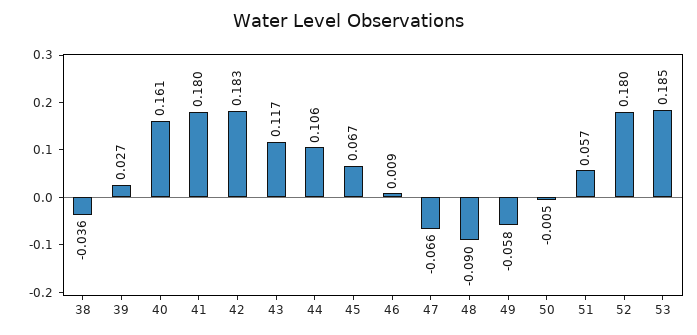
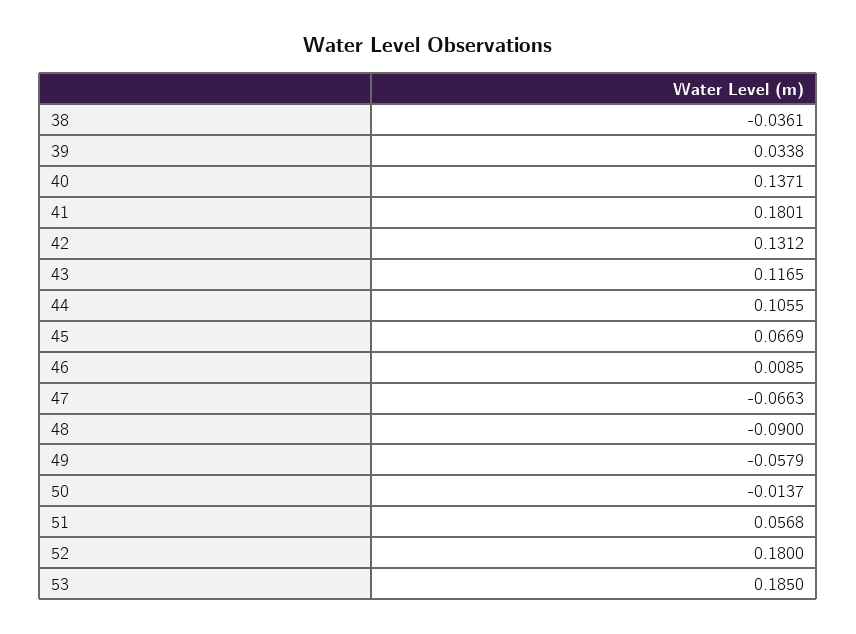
  {
    "38": -0.0361,
-   "39": 0.027,
+   "39": 0.0338,
-   "40": 0.161,
+   "40": 0.1371,
    "41": 0.1801,
-   "42": 0.183,
+   "42": 0.1312,
    "43": 0.1165,
    "44": 0.1055,
    "45": 0.0669,
    "46": 0.0085,
    "47": -0.0663,
    "48": -0.09,
    "49": -0.0579,
-   "50": -0.005,
+   "50": -0.0137,
    "51": 0.0568,
    "52": 0.18,
    "53": 0.185
  }

